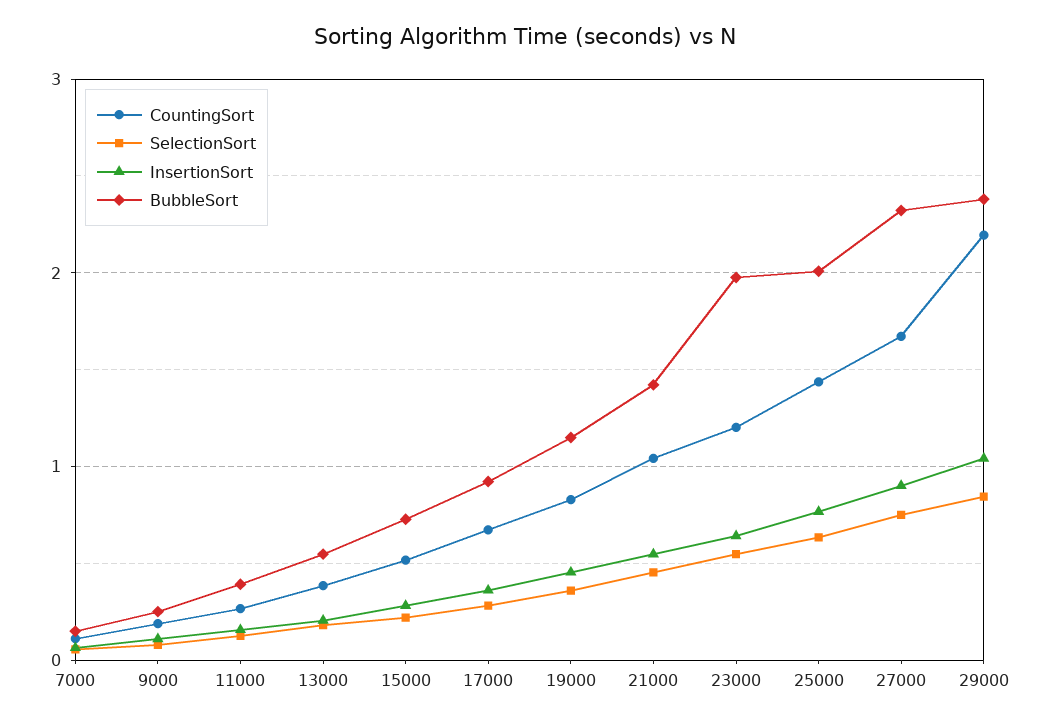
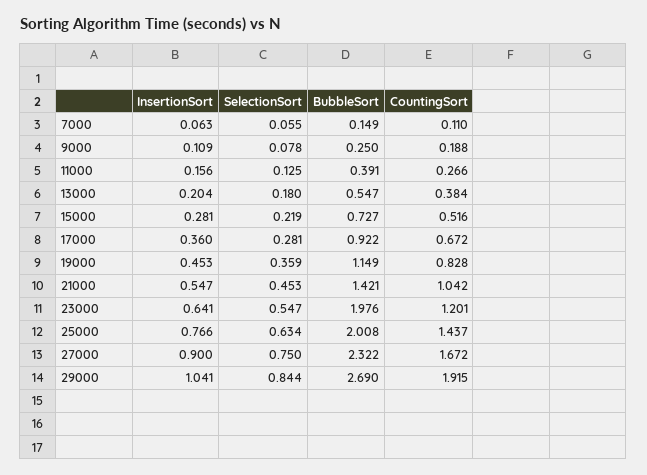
  {
    "CountingSort": {
      "7000": 0.11,
      "9000": 0.188,
      "11000": 0.266,
      "13000": 0.384,
      "15000": 0.516,
      "17000": 0.672,
      "19000": 0.828,
      "21000": 1.042,
      "23000": 1.201,
      "25000": 1.437,
      "27000": 1.672,
-     "29000": 2.2
+     "29000": 1.915
    },
    "SelectionSort": {
      "7000": 0.055,
      "9000": 0.078,
      "11000": 0.125,
      "13000": 0.18,
      "15000": 0.219,
      "17000": 0.281,
      "19000": 0.359,
      "21000": 0.453,
      "23000": 0.547,
      "25000": 0.634,
      "27000": 0.75,
      "29000": 0.844
    },
    "InsertionSort": {
      "7000": 0.063,
      "9000": 0.109,
      "11000": 0.156,
      "13000": 0.204,
      "15000": 0.281,
      "17000": 0.36,
      "19000": 0.453,
      "21000": 0.547,
      "23000": 0.641,
      "25000": 0.766,
      "27000": 0.9,
      "29000": 1.041
    },
    "BubbleSort": {
      "7000": 0.149,
      "9000": 0.25,
      "11000": 0.391,
      "13000": 0.547,
      "15000": 0.727,
      "17000": 0.922,
      "19000": 1.149,
      "21000": 1.421,
      "23000": 1.976,
      "25000": 2.008,
      "27000": 2.322,
-     "29000": 2.4
+     "29000": 2.69
    }
  }

